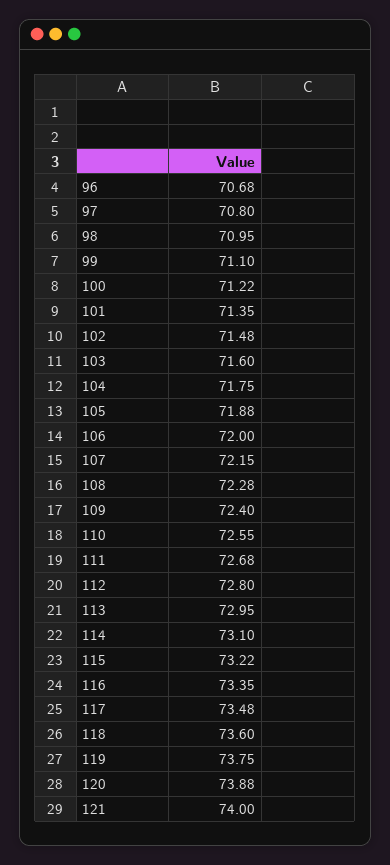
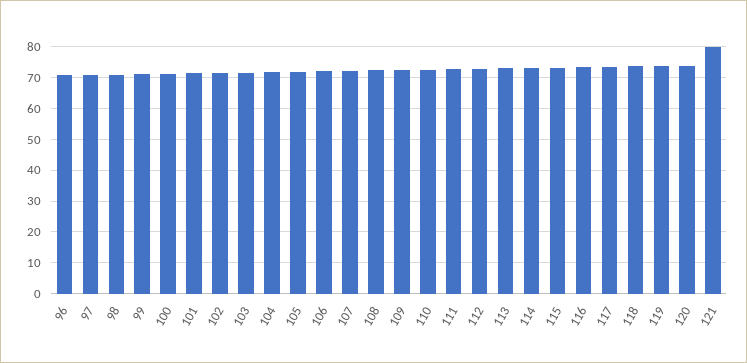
  {
    "96": 70.68,
    "97": 70.8,
    "98": 70.95,
    "99": 71.1,
    "100": 71.22,
    "101": 71.35,
    "102": 71.48,
    "103": 71.6,
    "104": 71.75,
    "105": 71.88,
    "106": 72,
    "107": 72.15,
    "108": 72.28,
    "109": 72.4,
    "110": 72.55,
    "111": 72.68,
    "112": 72.8,
    "113": 72.95,
    "114": 73.1,
    "115": 73.22,
    "116": 73.35,
    "117": 73.48,
    "118": 73.6,
    "119": 73.75,
    "120": 73.88,
-   "121": 74
+   "121": 80
  }

